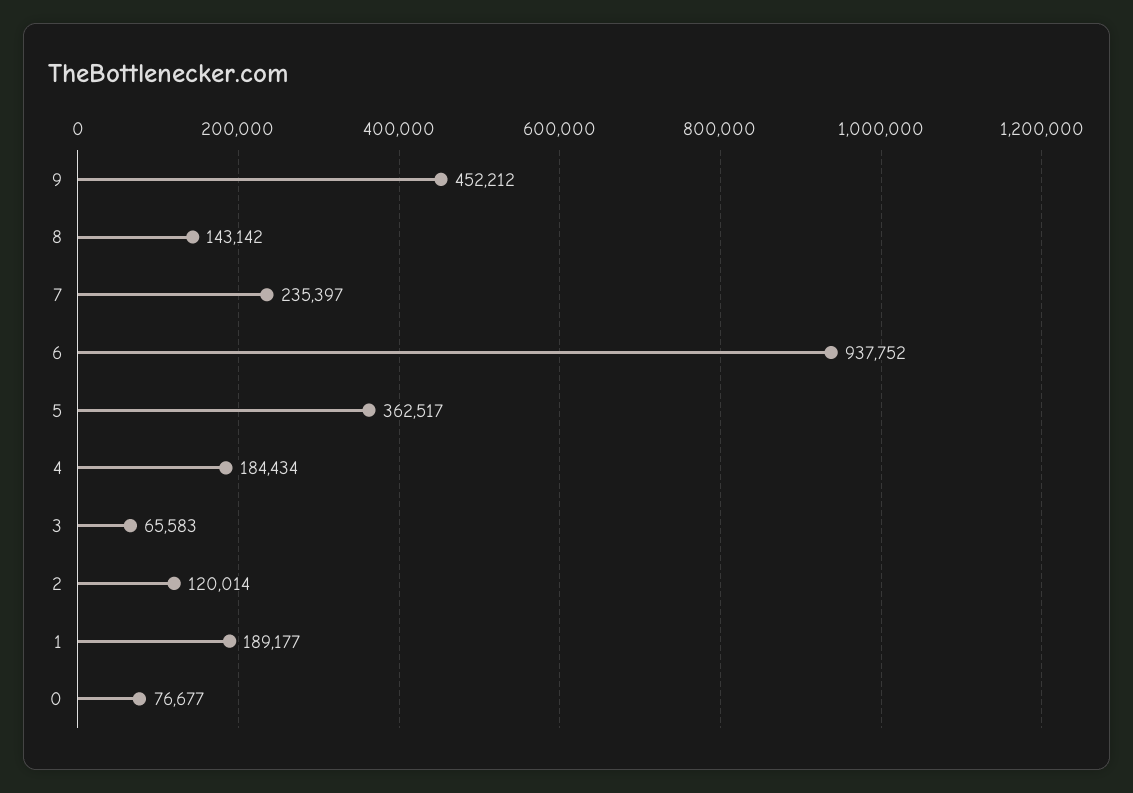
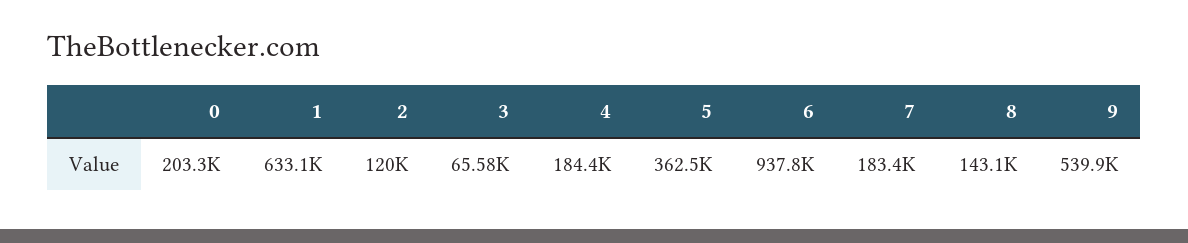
  {
-   "9": 452212,
+   "9": 539900,
    "8": 143142,
-   "7": 235397,
+   "7": 183400,
    "6": 937752,
    "5": 362517,
    "4": 184434,
    "3": 65583,
    "2": 120014,
-   "1": 189177,
+   "1": 633100,
-   "0": 76677
+   "0": 203300
  }

